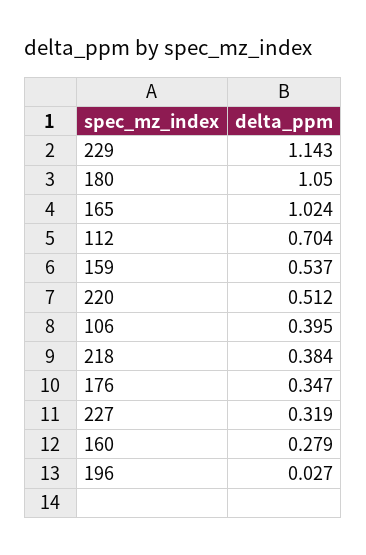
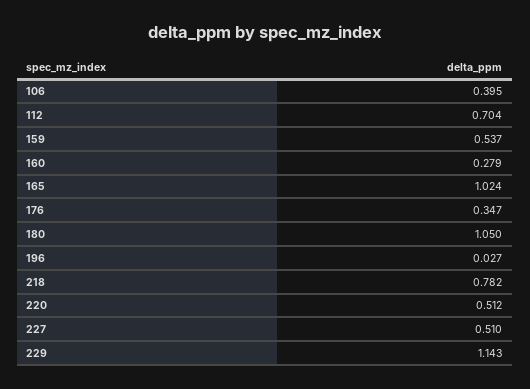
  {
    "229": 1.143,
    "180": 1.05,
    "165": 1.024,
    "112": 0.704,
    "159": 0.537,
    "220": 0.512,
    "106": 0.395,
-   "218": 0.384,
+   "218": 0.782,
    "176": 0.347,
-   "227": 0.319,
+   "227": 0.51,
    "160": 0.279,
    "196": 0.027
  }

